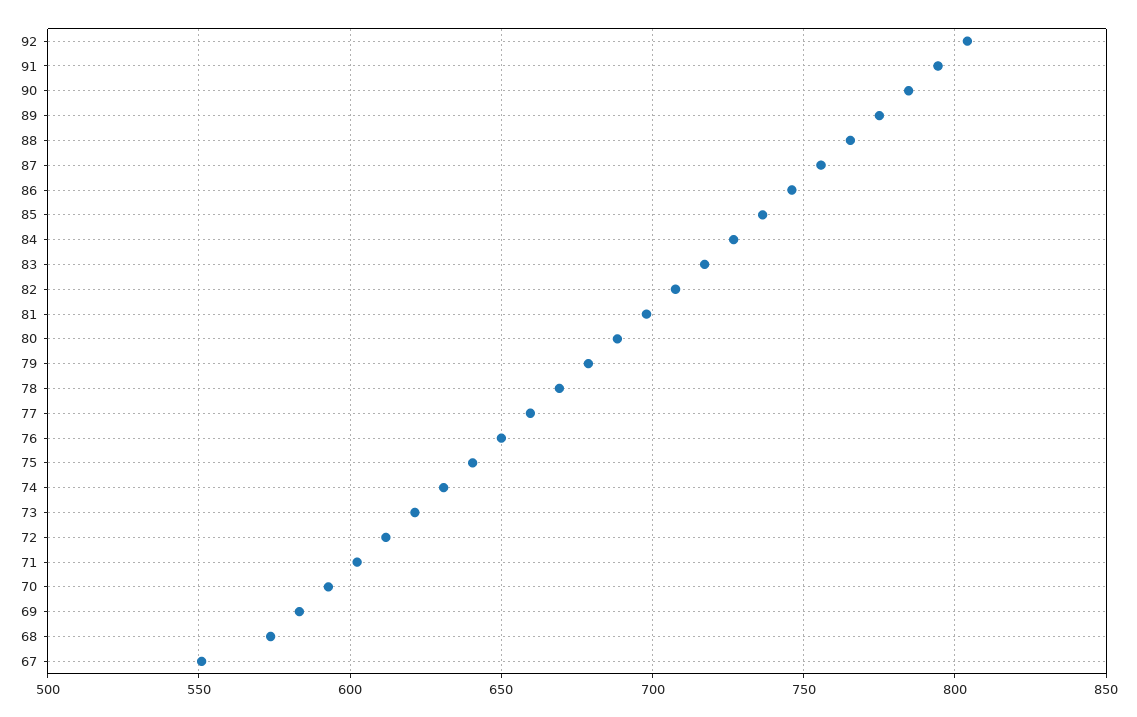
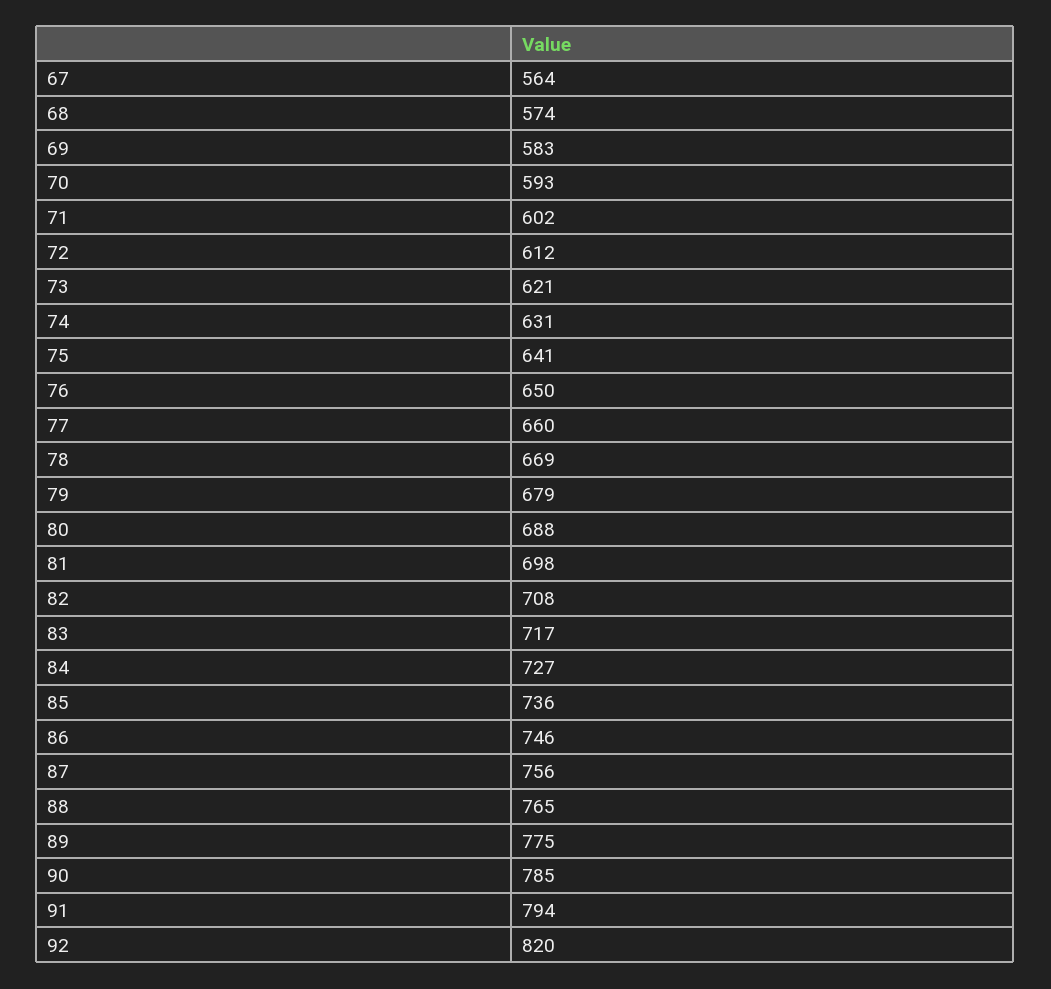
  {
-   "92": 805,
+   "92": 820,
    "91": 794,
    "90": 785,
    "89": 775,
    "88": 765,
    "87": 756,
    "86": 746,
    "85": 736,
    "84": 727,
    "83": 717,
    "82": 708,
    "81": 698,
    "80": 688,
    "79": 679,
    "78": 669,
    "77": 660,
    "76": 650,
    "75": 641,
    "74": 631,
    "73": 621,
    "72": 612,
    "71": 602,
    "70": 593,
    "69": 583,
    "68": 574,
-   "67": 550
+   "67": 564
  }

